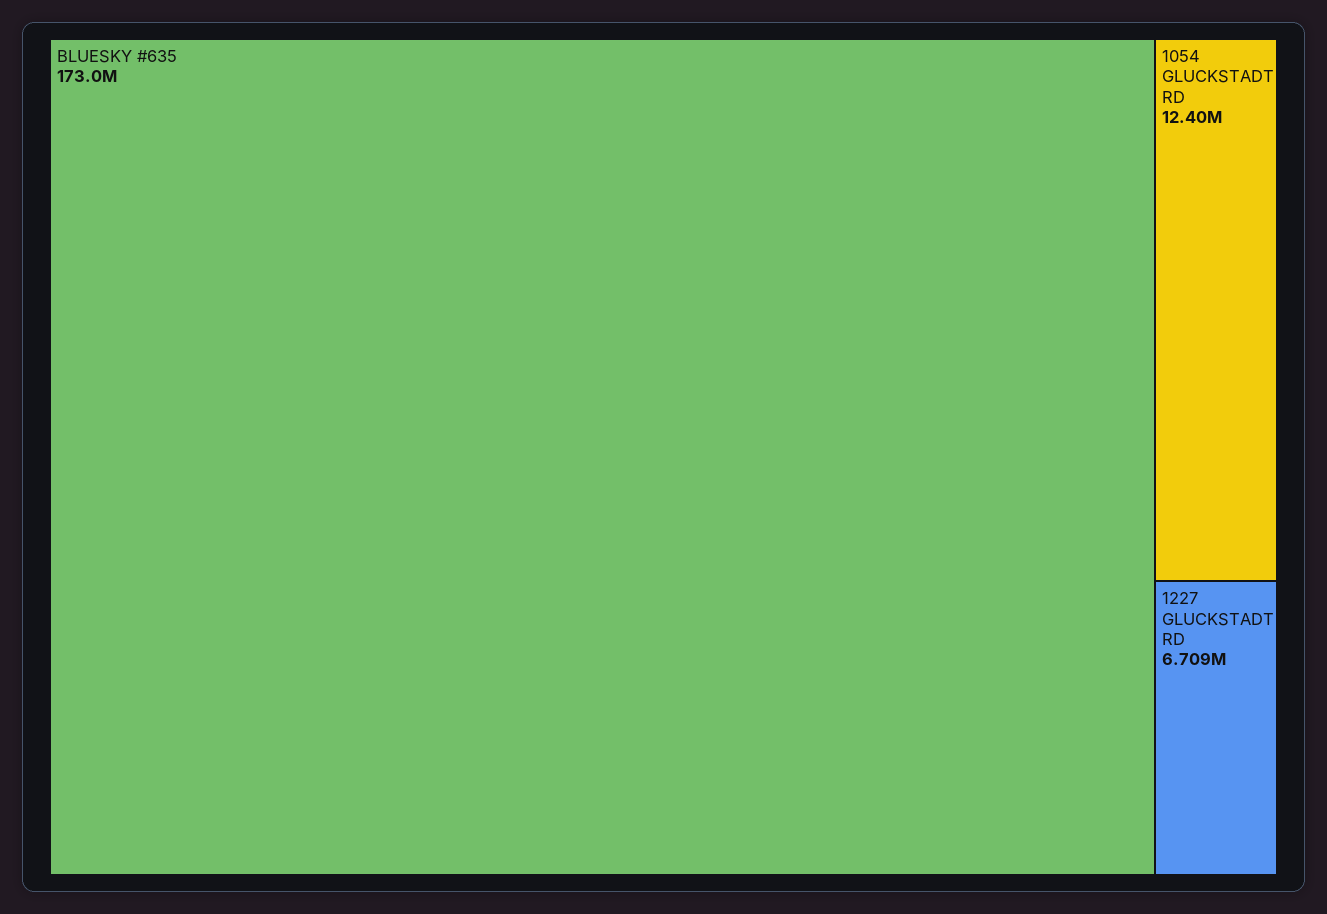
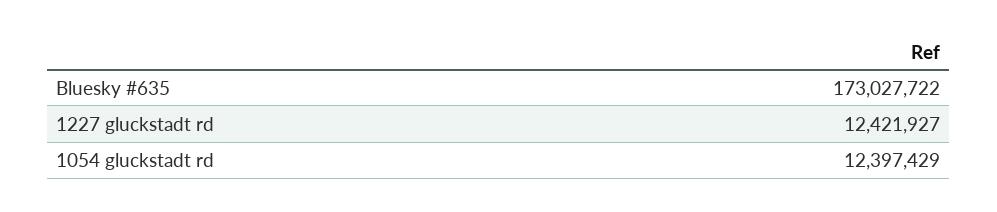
  {
    "BLUESKY #635": 173027722,
    "1054 GLUCKSTADT RD": 12397429,
-   "1227 GLUCKSTADT RD": 6709000
+   "1227 GLUCKSTADT RD": 12421927
  }

